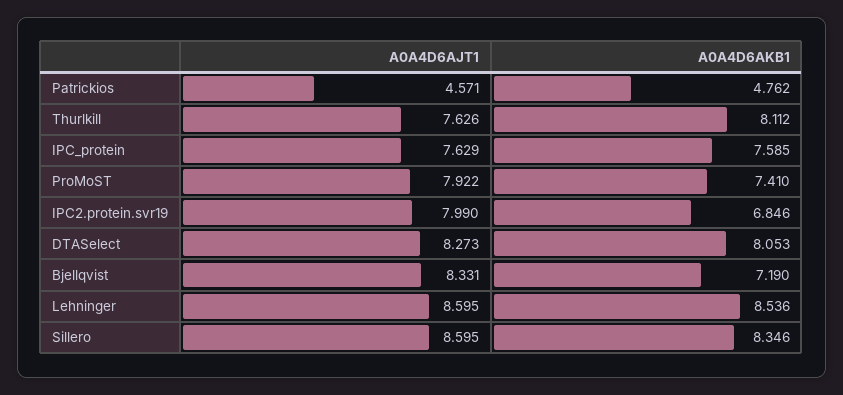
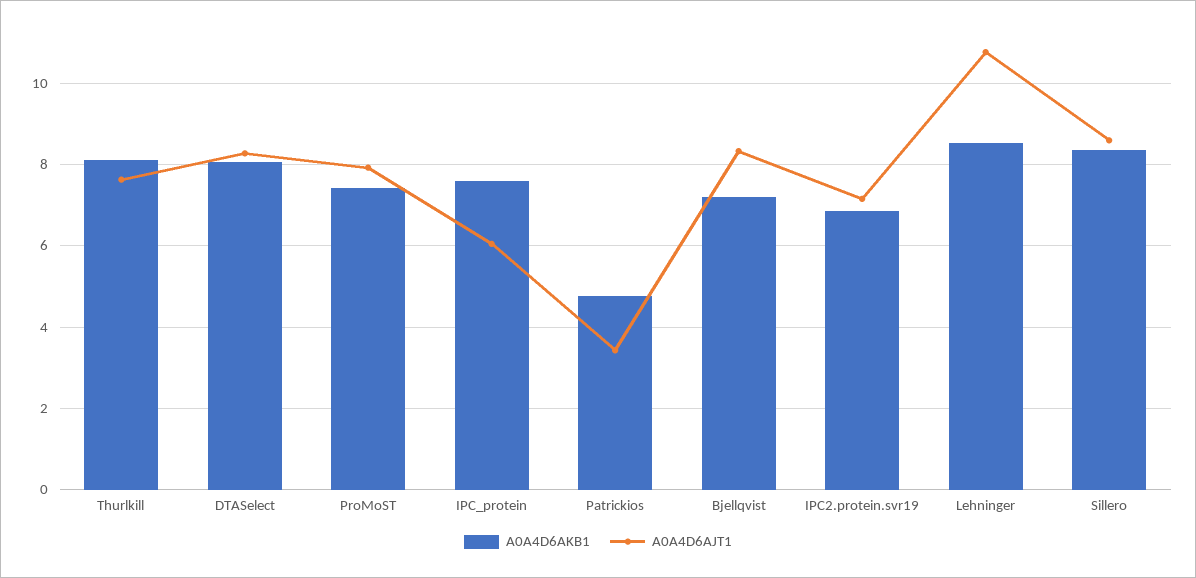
  {
    "A0A4D6AJT1": {
-     "Patrickios": 4.571,
+     "Patrickios": 3.4,
      "Thurlkill": 7.626,
-     "IPC_protein": 7.629,
+     "IPC_protein": 6,
      "ProMoST": 7.922,
-     "IPC2.protein.svr19": 7.99,
+     "IPC2.protein.svr19": 7.2,
      "DTASelect": 8.273,
      "Bjellqvist": 8.331,
-     "Lehninger": 8.595,
+     "Lehninger": 10.8,
      "Sillero": 8.595
    },
    "A0A4D6AKB1": {
      "Patrickios": 4.762,
      "Thurlkill": 8.112,
      "IPC_protein": 7.585,
      "ProMoST": 7.41,
      "IPC2.protein.svr19": 6.846,
      "DTASelect": 8.053,
      "Bjellqvist": 7.19,
      "Lehninger": 8.536,
      "Sillero": 8.346
    }
  }

